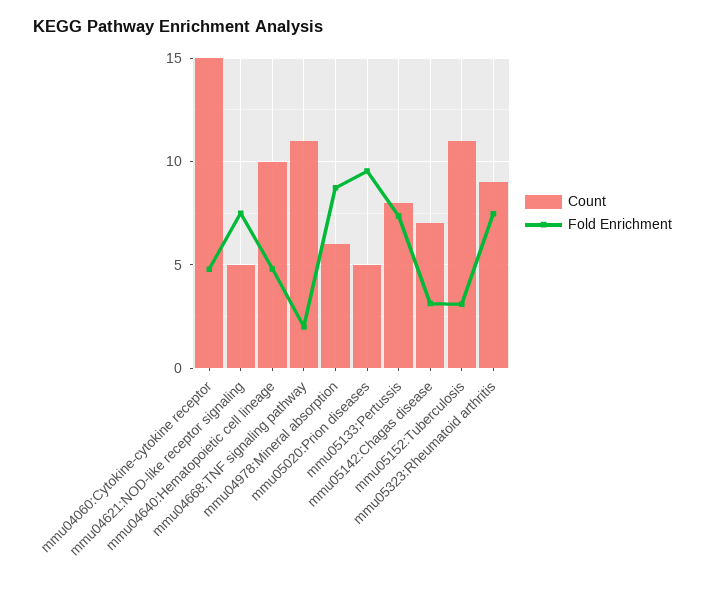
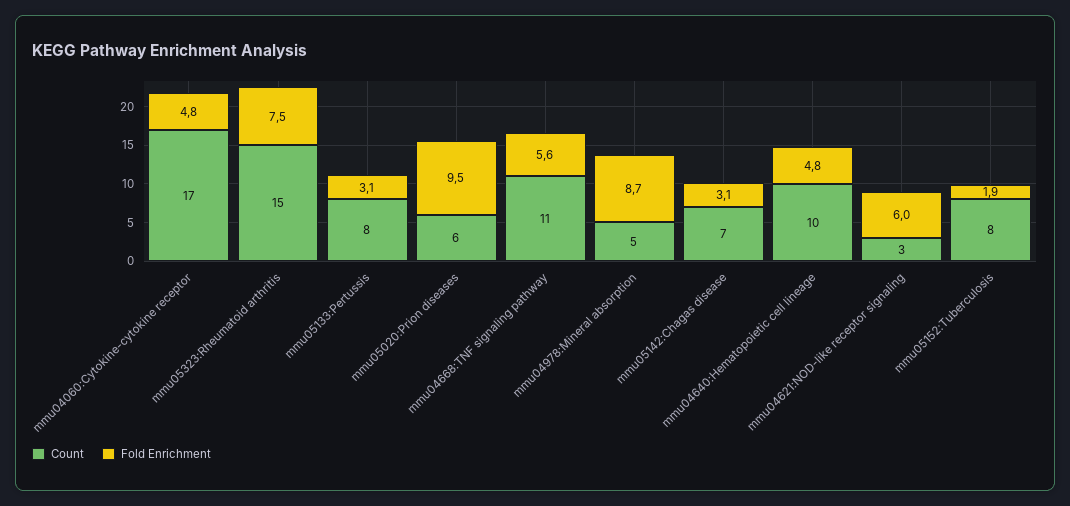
  {
    "Count": {
-     "mmu04060:Cytokine-cytokine receptor": 15,
+     "mmu04060:Cytokine-cytokine receptor": 17,
-     "mmu04621:NOD-like receptor signaling": 5,
+     "mmu04621:NOD-like receptor signaling": 3,
      "mmu04640:Hematopoietic cell lineage": 10,
      "mmu04668:TNF signaling pathway": 11,
-     "mmu04978:Mineral absorption": 6,
+     "mmu04978:Mineral absorption": 5,
-     "mmu05020:Prion diseases": 5,
+     "mmu05020:Prion diseases": 6,
      "mmu05133:Pertussis": 8,
      "mmu05142:Chagas disease": 7,
-     "mmu05152:Tuberculosis": 11,
+     "mmu05152:Tuberculosis": 8,
-     "mmu05323:Rheumatoid arthritis": 9
+     "mmu05323:Rheumatoid arthritis": 15
    },
    "Fold Enrichment": {
      "mmu04060:Cytokine-cytokine receptor": 4.8,
-     "mmu04621:NOD-like receptor signaling": 7.5,
+     "mmu04621:NOD-like receptor signaling": 6,
      "mmu04640:Hematopoietic cell lineage": 4.8,
-     "mmu04668:TNF signaling pathway": 2,
+     "mmu04668:TNF signaling pathway": 5.6,
      "mmu04978:Mineral absorption": 8.7,
      "mmu05020:Prion diseases": 9.5,
-     "mmu05133:Pertussis": 7.5,
+     "mmu05133:Pertussis": 3.1,
      "mmu05142:Chagas disease": 3.1,
-     "mmu05152:Tuberculosis": 3,
+     "mmu05152:Tuberculosis": 1.9,
      "mmu05323:Rheumatoid arthritis": 7.5
    }
  }

